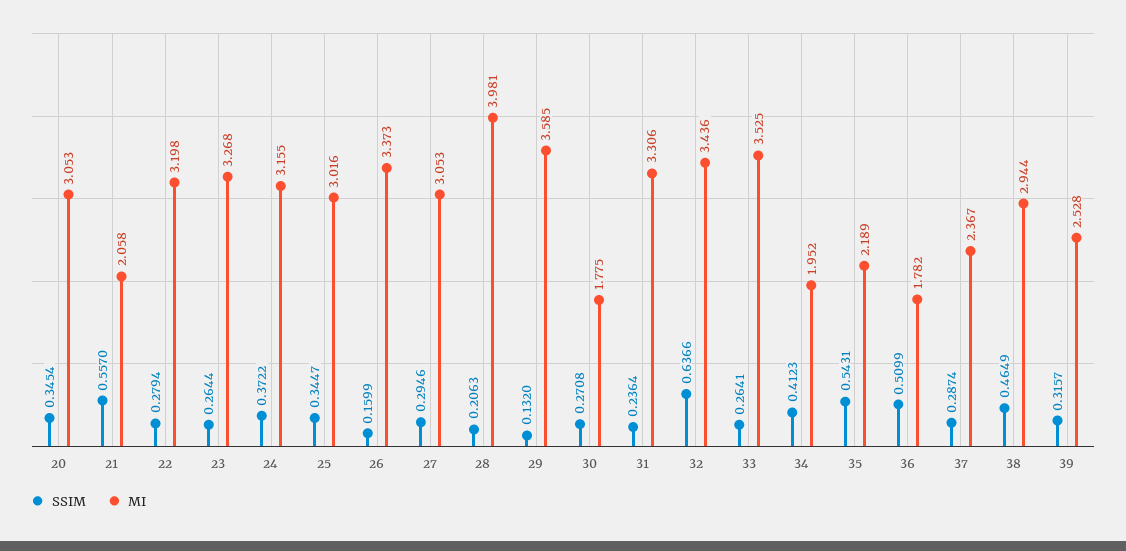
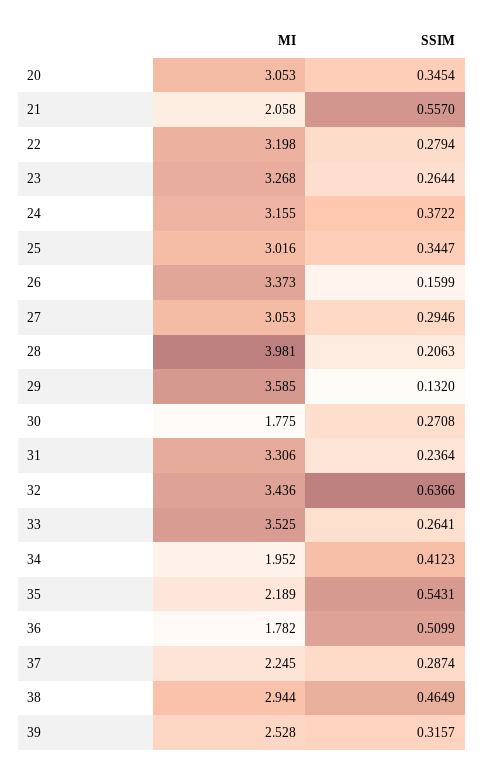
  {
    "SSIM": {
      "20": 0.3454,
      "21": 0.557,
      "22": 0.2794,
      "23": 0.2644,
      "24": 0.3722,
      "25": 0.3447,
      "26": 0.1599,
      "27": 0.2946,
      "28": 0.2063,
      "29": 0.132,
      "30": 0.2708,
      "31": 0.2364,
      "32": 0.6366,
      "33": 0.2641,
      "34": 0.4123,
      "35": 0.5431,
      "36": 0.5099,
      "37": 0.2874,
      "38": 0.4649,
      "39": 0.3157
    },
    "MI": {
      "20": 3.053,
      "21": 2.058,
      "22": 3.198,
      "23": 3.268,
      "24": 3.155,
      "25": 3.016,
      "26": 3.373,
      "27": 3.053,
      "28": 3.981,
      "29": 3.585,
      "30": 1.775,
      "31": 3.306,
      "32": 3.436,
      "33": 3.525,
      "34": 1.952,
      "35": 2.189,
      "36": 1.782,
-     "37": 2.367,
+     "37": 2.245,
      "38": 2.944,
      "39": 2.528
    }
  }

